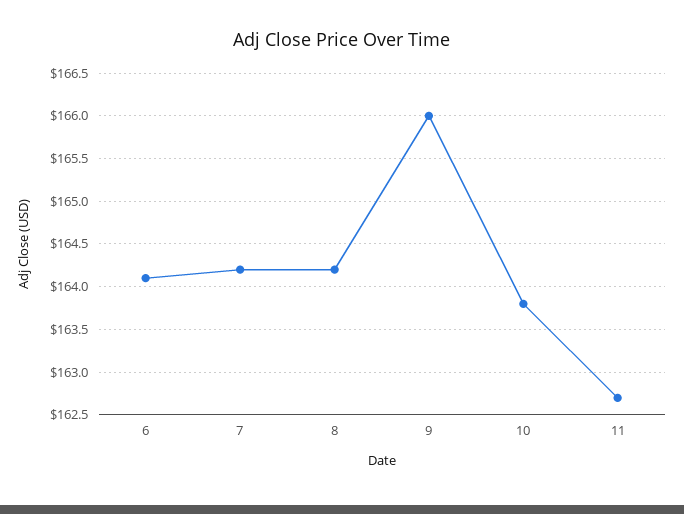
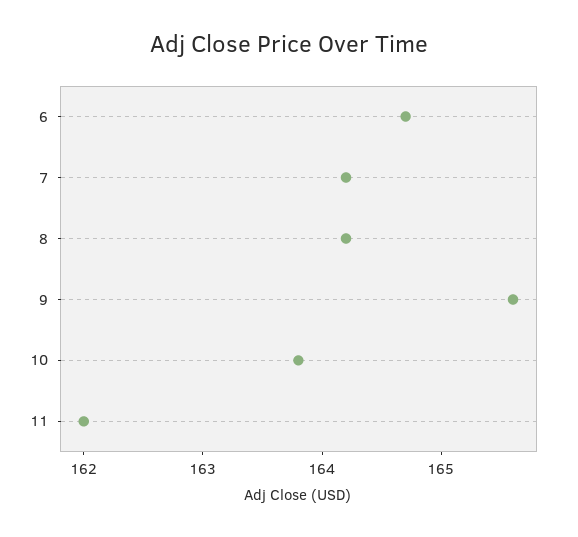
  {
-   "6": 164.1,
+   "6": 164.7,
    "7": 164.2,
    "8": 164.2,
-   "9": 166,
+   "9": 165.6,
    "10": 163.8,
-   "11": 162.7
+   "11": 162
  }

